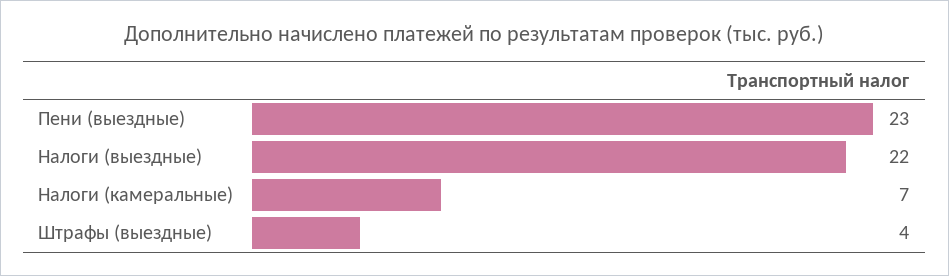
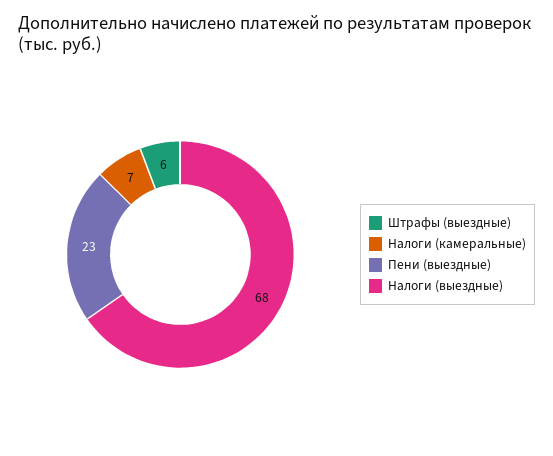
  {
    "Пени (выездные)": 23,
-   "Налоги (выездные)": 22,
+   "Налоги (выездные)": 68,
    "Налоги (камеральные)": 7,
-   "Штрафы (выездные)": 4
+   "Штрафы (выездные)": 6
  }

